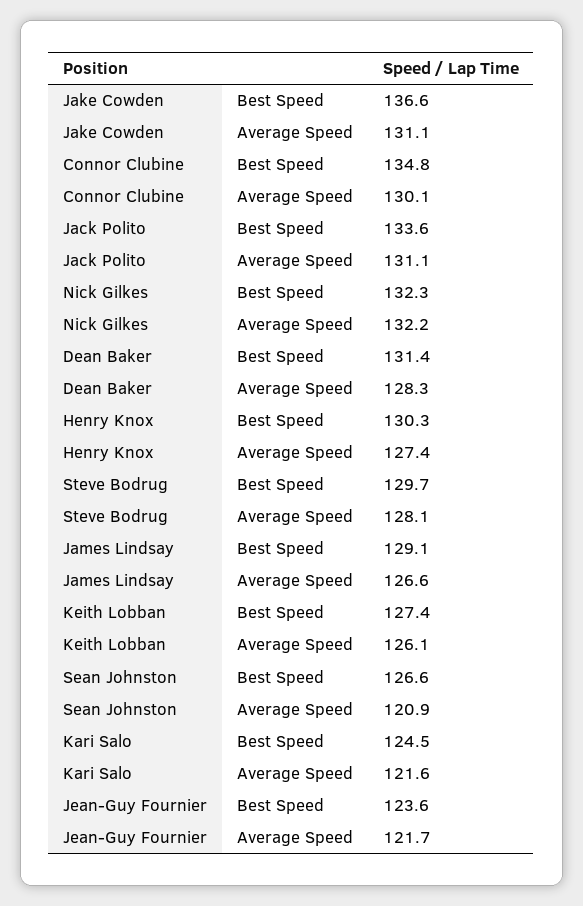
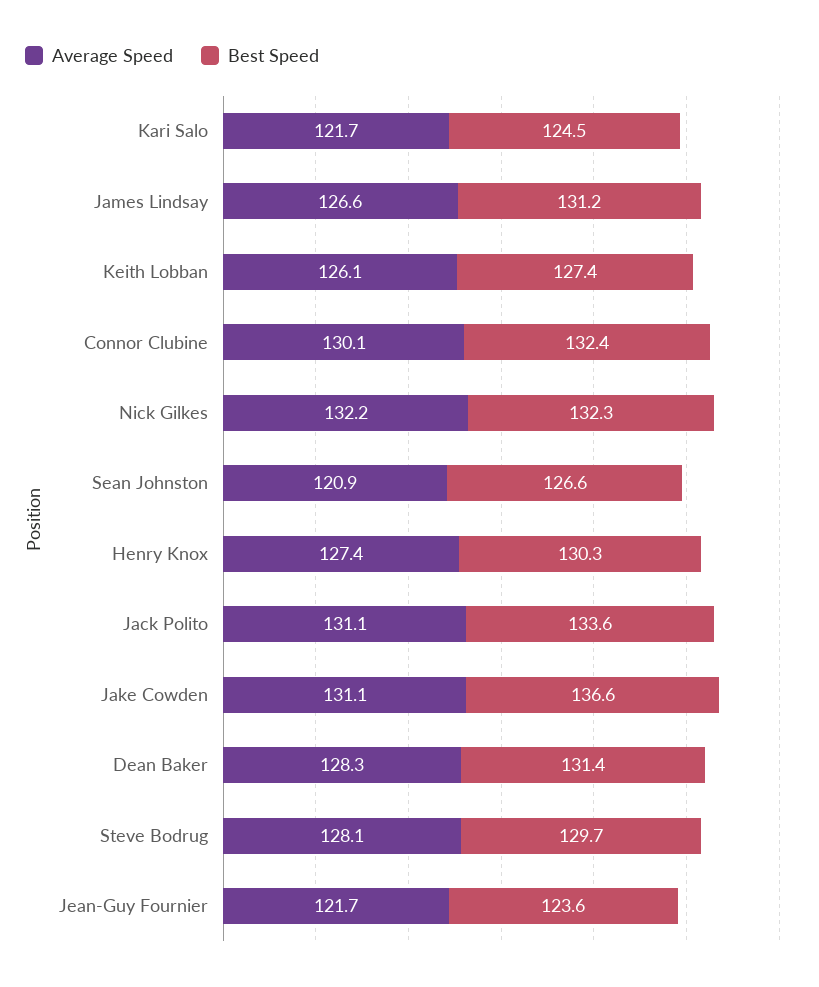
  {
    "Best Speed": {
      "Jake Cowden": 136.6,
-     "Connor Clubine": 134.8,
+     "Connor Clubine": 132.4,
      "Jack Polito": 133.6,
      "Nick Gilkes": 132.3,
      "Dean Baker": 131.4,
      "Henry Knox": 130.3,
      "Steve Bodrug": 129.7,
-     "James Lindsay": 129.1,
+     "James Lindsay": 131.2,
      "Keith Lobban": 127.4,
      "Sean Johnston": 126.6,
      "Kari Salo": 124.5,
      "Jean-Guy Fournier": 123.6
    },
    "Average Speed": {
      "Jake Cowden": 131.1,
      "Connor Clubine": 130.1,
      "Jack Polito": 131.1,
      "Nick Gilkes": 132.2,
      "Dean Baker": 128.3,
      "Henry Knox": 127.4,
      "Steve Bodrug": 128.1,
      "James Lindsay": 126.6,
      "Keith Lobban": 126.1,
      "Sean Johnston": 120.9,
-     "Kari Salo": 121.6,
+     "Kari Salo": 121.7,
      "Jean-Guy Fournier": 121.7
    }
  }

